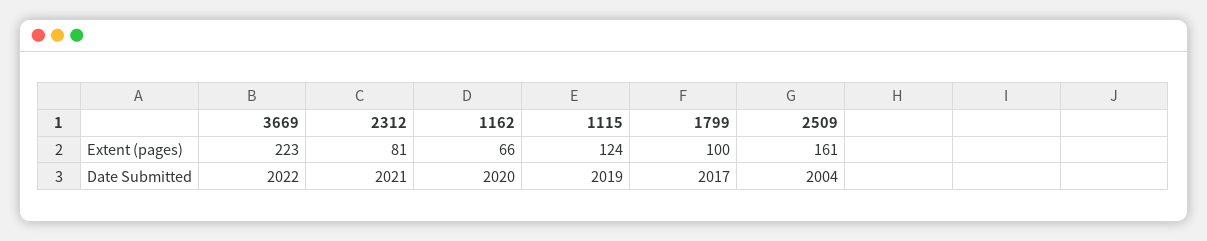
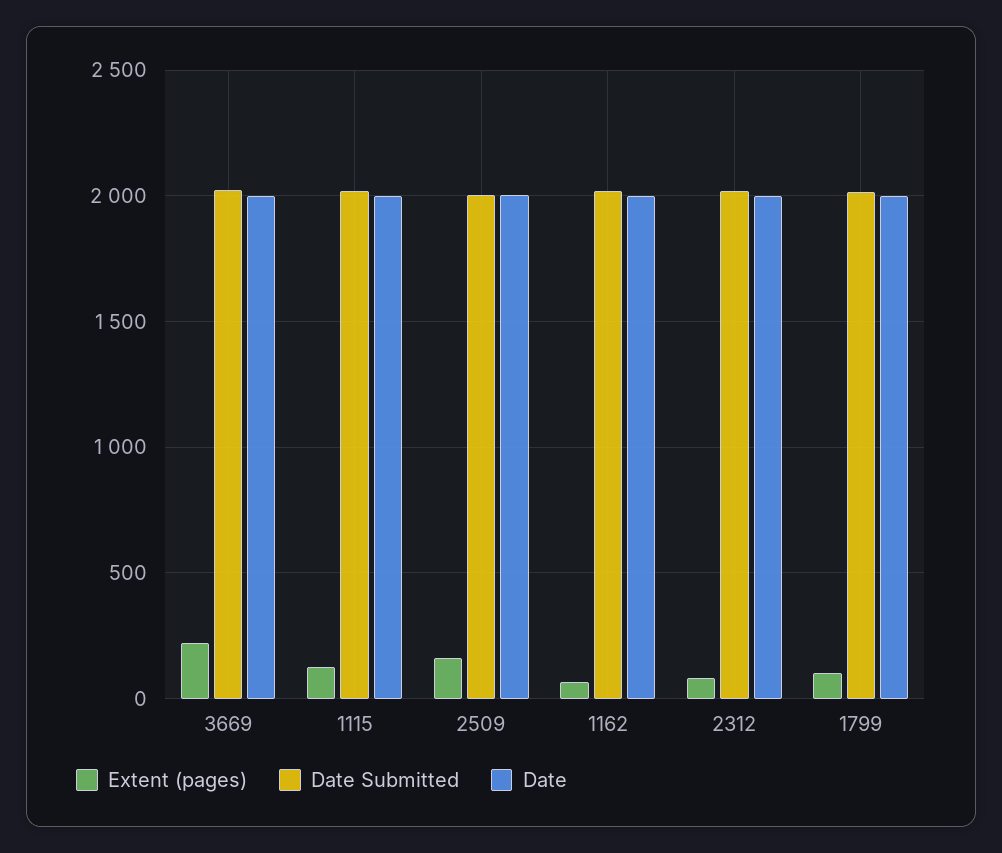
  {
    "Extent (pages)": {
      "3669": 223,
      "2312": 81,
      "1162": 66,
      "1115": 124,
      "1799": 100,
      "2509": 161
    },
    "Date Submitted": {
      "3669": 2022,
      "2312": 2021,
      "1162": 2020,
      "1115": 2019,
      "1799": 2017,
      "2509": 2004
-   }
+   },
+   "Date": {
+     "3669": 2000,
+     "1115": 2000,
+     "2509": 2000,
+     "1162": 2000,
+     "2312": 2000,
+     "1799": 2000
+   }
  }

